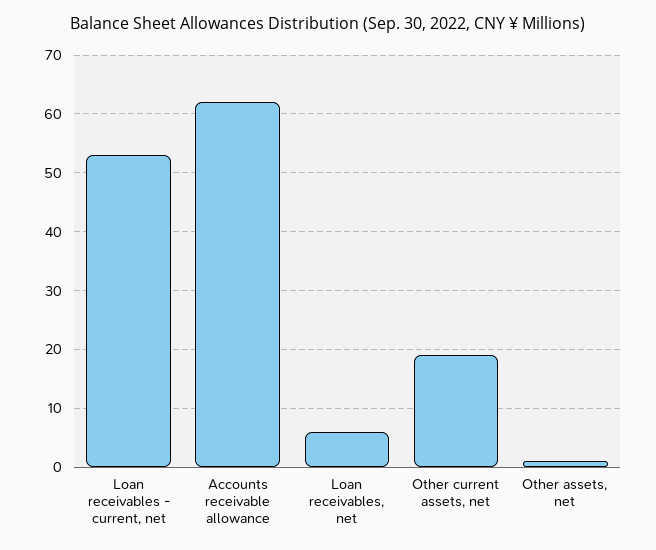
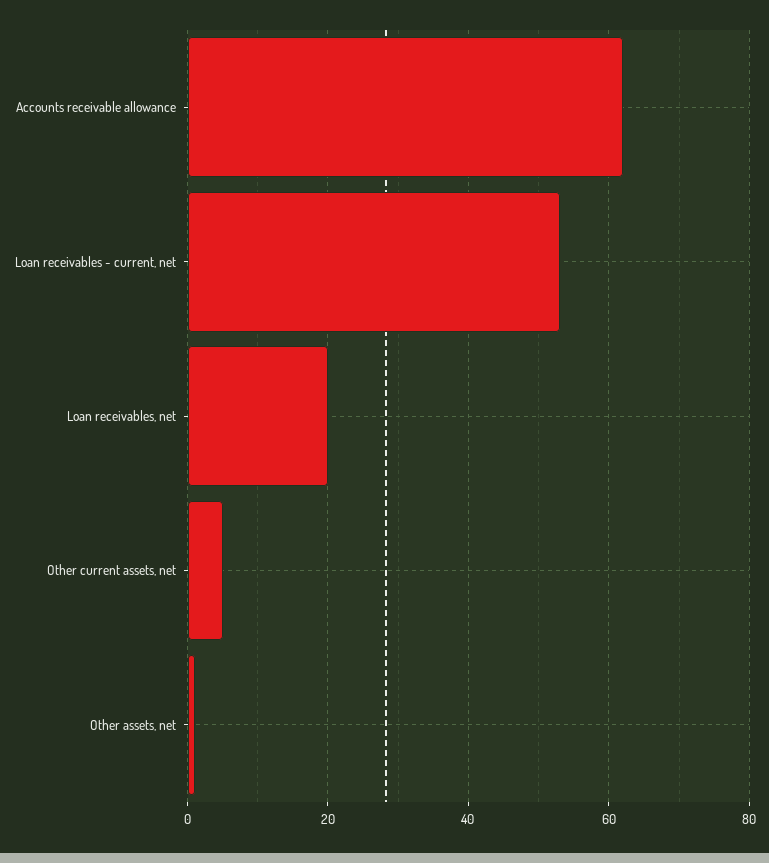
  {
    "Loan receivables - current, net": 55,
    "Accounts receivable allowance": 60,
-   "Loan receivables, net": 5,
+   "Loan receivables, net": 20,
-   "Other current assets, net": 20,
+   "Other current assets, net": 5,
    "Other assets, net": 0
  }

